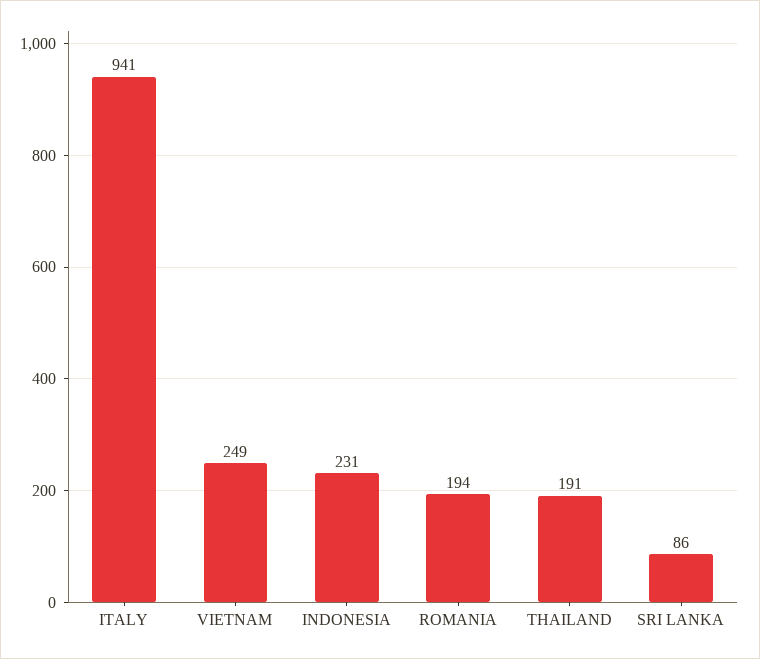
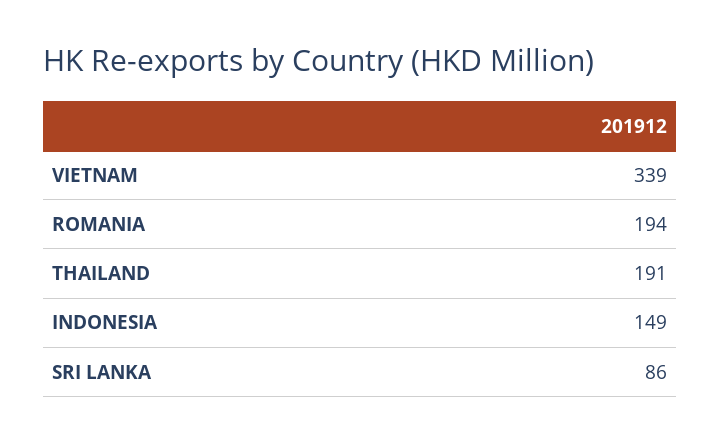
  {
-   "ITALY": 941,
-   "VIETNAM": 249,
+   "VIETNAM": 339,
-   "INDONESIA": 231,
+   "INDONESIA": 149,
    "ROMANIA": 194,
    "THAILAND": 191,
    "SRI LANKA": 86
  }

